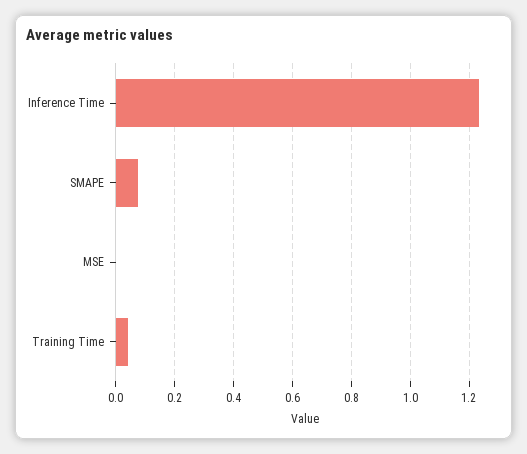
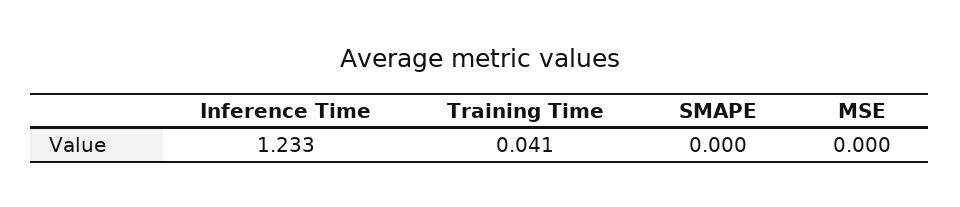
  {
    "Inference Time": 1.233,
-   "SMAPE": 0.075,
+   "SMAPE": 0,
    "MSE": 0,
    "Training Time": 0.041
  }

